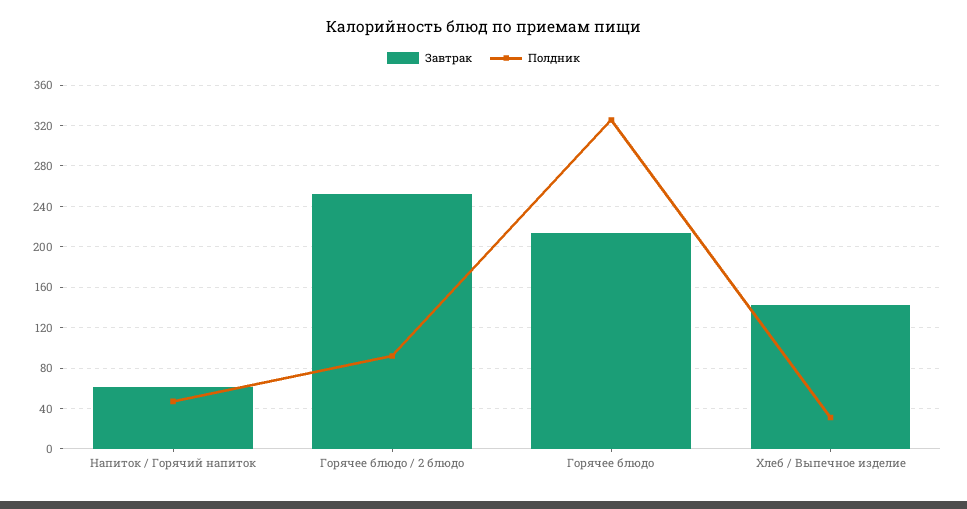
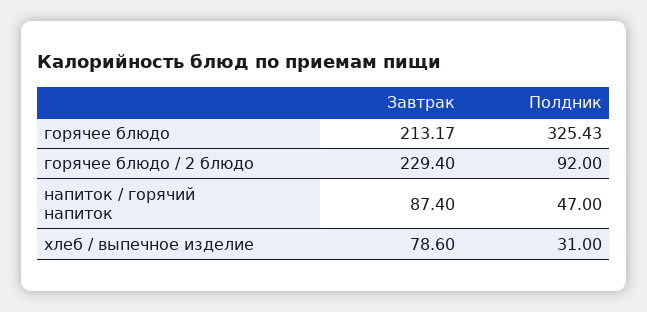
  {
    "Завтрак": {
-     "Напиток / Горячий напиток": 60,
+     "Напиток / Горячий напиток": 87.4,
-     "Горячее блюдо / 2 блюдо": 250,
+     "Горячее блюдо / 2 блюдо": 229.4,
      "Горячее блюдо": 213.17,
-     "Хлеб / Выпечное изделие": 140
+     "Хлеб / Выпечное изделие": 78.6
    },
    "Полдник": {
      "Напиток / Горячий напиток": 47,
      "Горячее блюдо / 2 блюдо": 92,
      "Горячее блюдо": 325.43,
      "Хлеб / Выпечное изделие": 31
    }
  }

